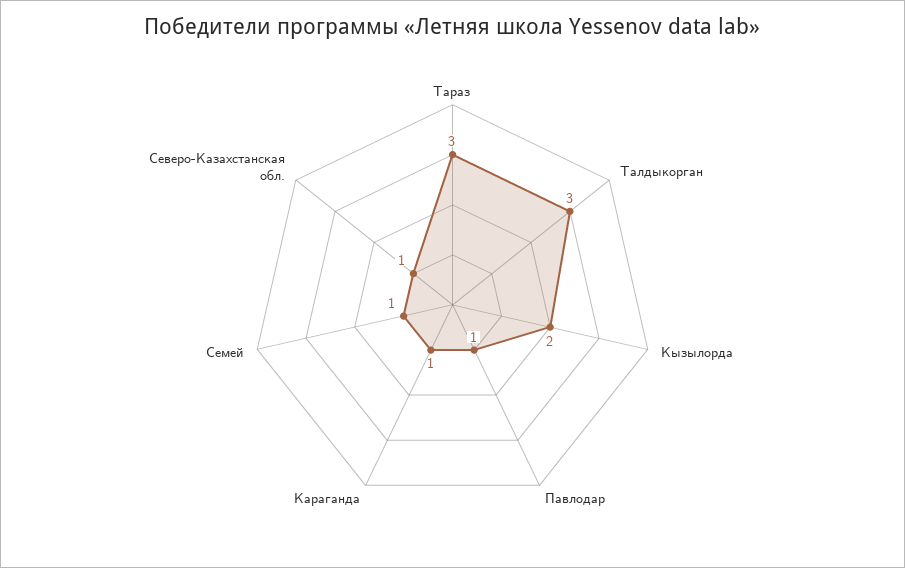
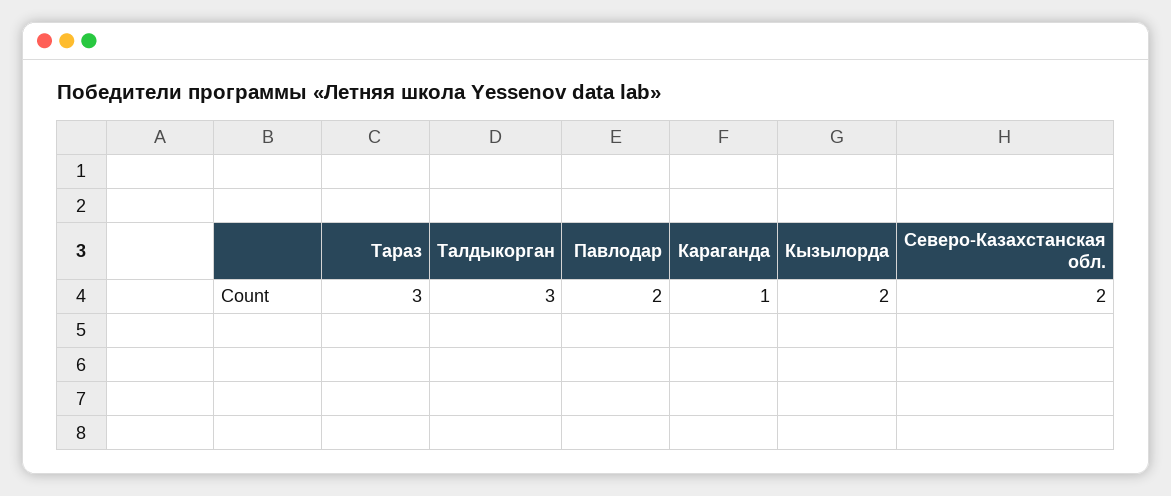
  {
    "Тараз": 3,
    "Талдыкорган": 3,
    "Кызылорда": 2,
-   "Павлодар": 1,
+   "Павлодар": 2,
    "Караганда": 1,
-   "Семей": 1,
-   "Северо-Казахстанская обл.": 1
+   "Северо-Казахстанская обл.": 2
  }

